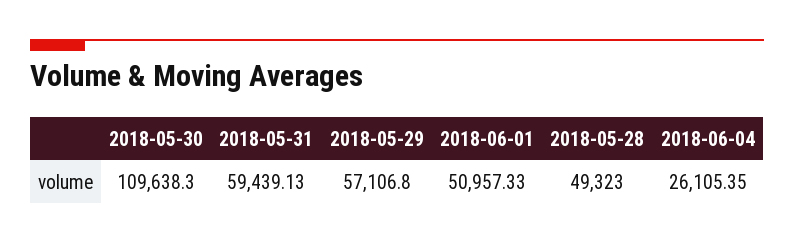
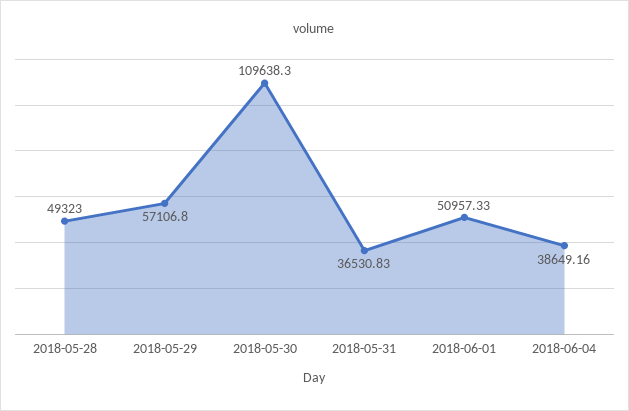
  {
    "2018-05-30": 109638.3,
-   "2018-05-31": 59439.13,
+   "2018-05-31": 36530.83,
    "2018-05-29": 57106.8,
    "2018-06-01": 50957.33,
    "2018-05-28": 49323,
-   "2018-06-04": 26105.35
+   "2018-06-04": 38649.16
  }

